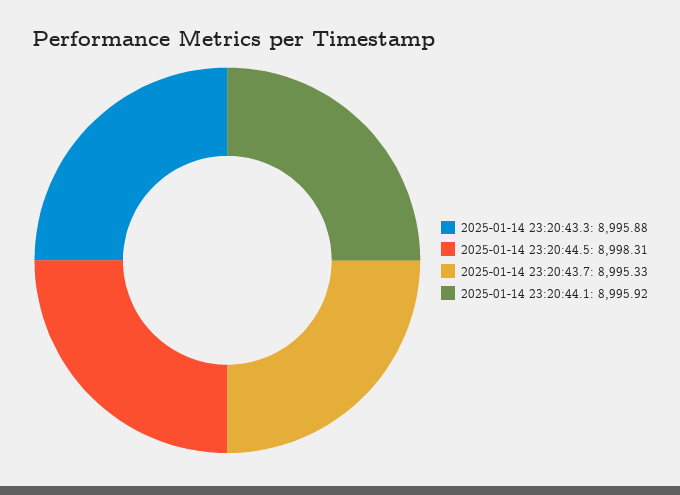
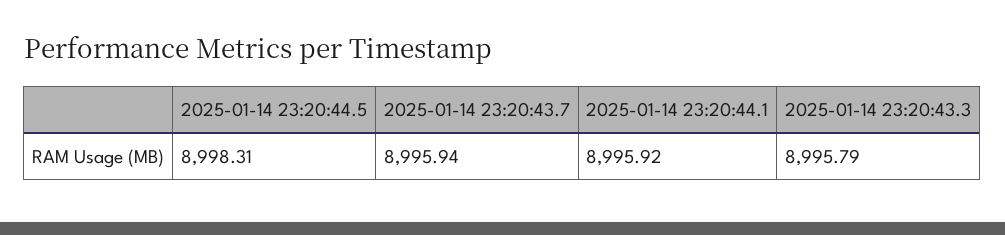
  {
-   "2025-01-14 23:20:43.3": 8995.88,
+   "2025-01-14 23:20:43.3": 8995.79,
    "2025-01-14 23:20:44.5": 8998.31,
-   "2025-01-14 23:20:43.7": 8995.33,
+   "2025-01-14 23:20:43.7": 8995.94,
    "2025-01-14 23:20:44.1": 8995.92
  }

